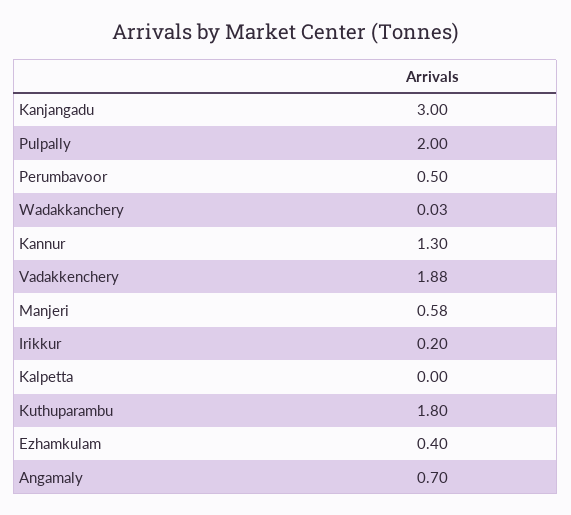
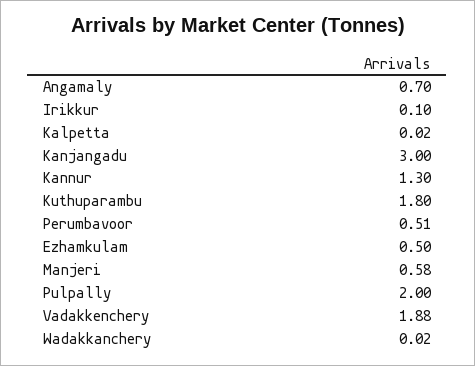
  {
    "Kanjangadu": 3,
    "Pulpally": 2,
-   "Perumbavoor": 0.5,
+   "Perumbavoor": 0.51,
-   "Wadakkanchery": 0.03,
+   "Wadakkanchery": 0.02,
    "Kannur": 1.3,
    "Vadakkenchery": 1.88,
    "Manjeri": 0.58,
-   "Irikkur": 0.2,
+   "Irikkur": 0.1,
-   "Kalpetta": 0,
+   "Kalpetta": 0.02,
    "Kuthuparambu": 1.8,
-   "Ezhamkulam": 0.4,
+   "Ezhamkulam": 0.5,
    "Angamaly": 0.7
  }

